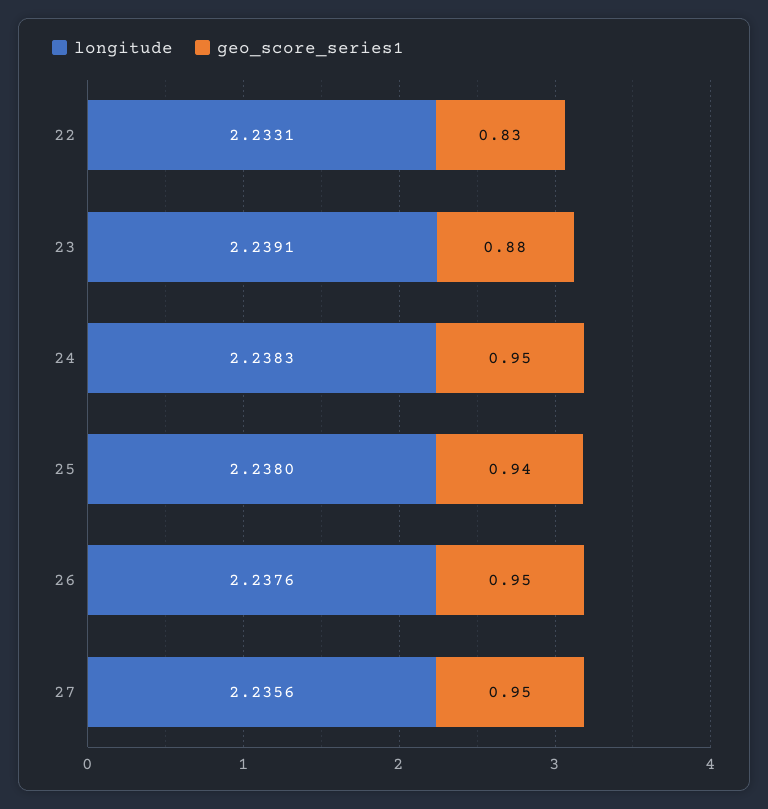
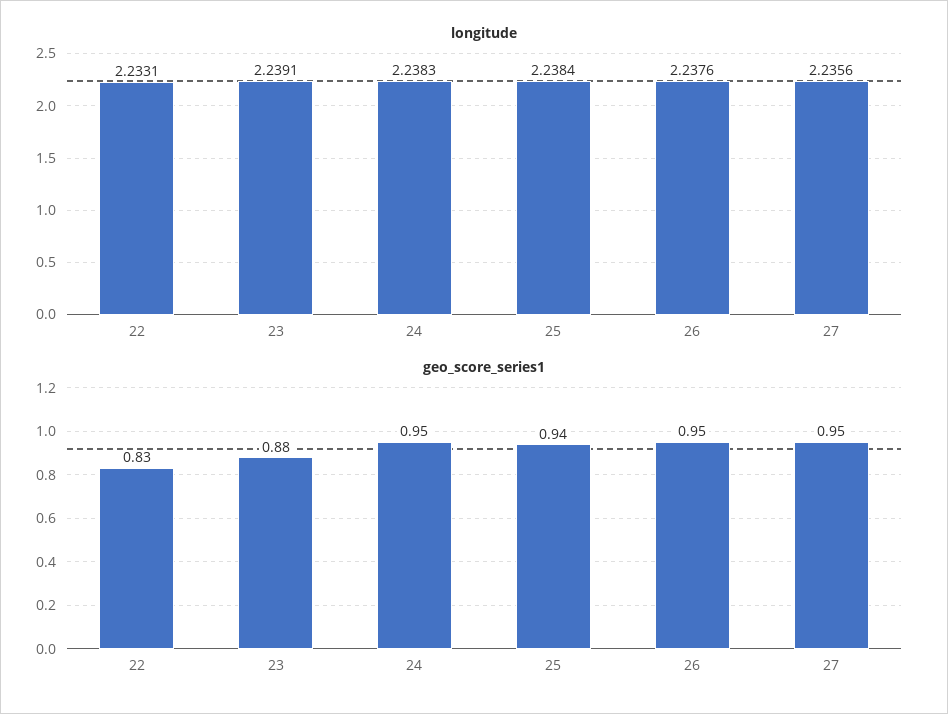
  {
    "longitude": {
      "22": 2.2331,
      "23": 2.2391,
      "24": 2.2383,
-     "25": 2.238,
+     "25": 2.2384,
      "26": 2.2376,
      "27": 2.2356
    },
    "geo_score_series1": {
      "22": 0.83,
      "23": 0.88,
      "24": 0.95,
      "25": 0.94,
      "26": 0.95,
      "27": 0.95
    }
  }

